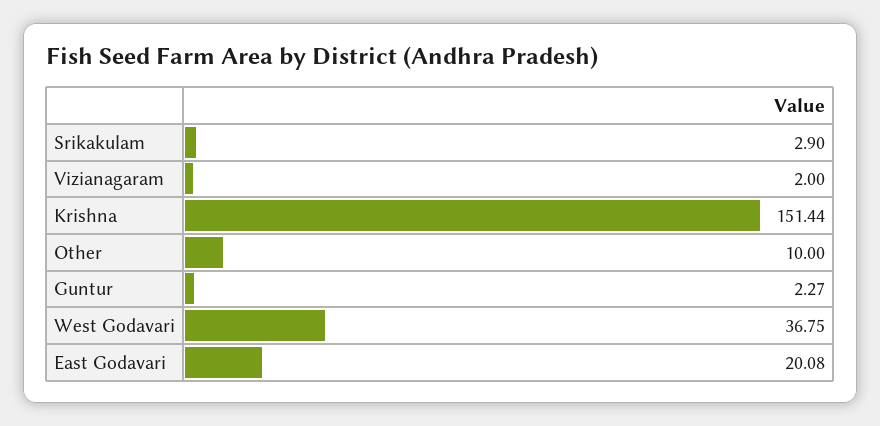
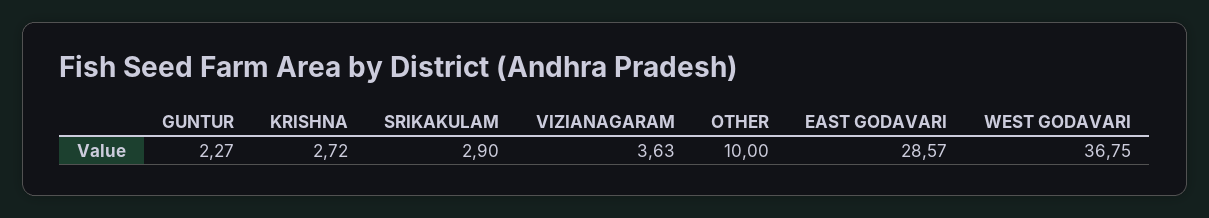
  {
    "Srikakulam": 2.9,
-   "Vizianagaram": 2,
+   "Vizianagaram": 3.63,
-   "Krishna": 151.44,
+   "Krishna": 2.72,
    "Other": 10,
    "Guntur": 2.27,
    "West Godavari": 36.75,
-   "East Godavari": 20.08
+   "East Godavari": 28.57
  }

